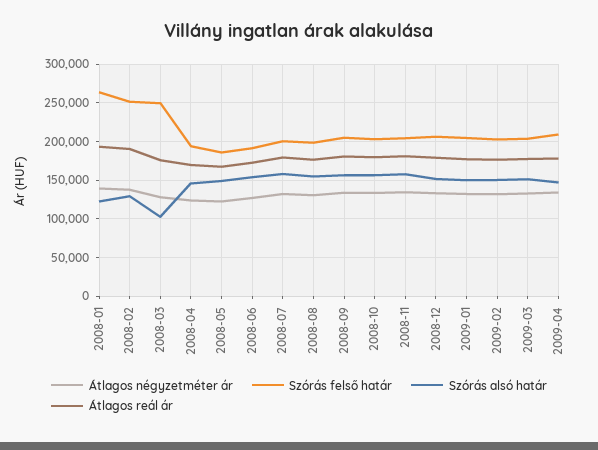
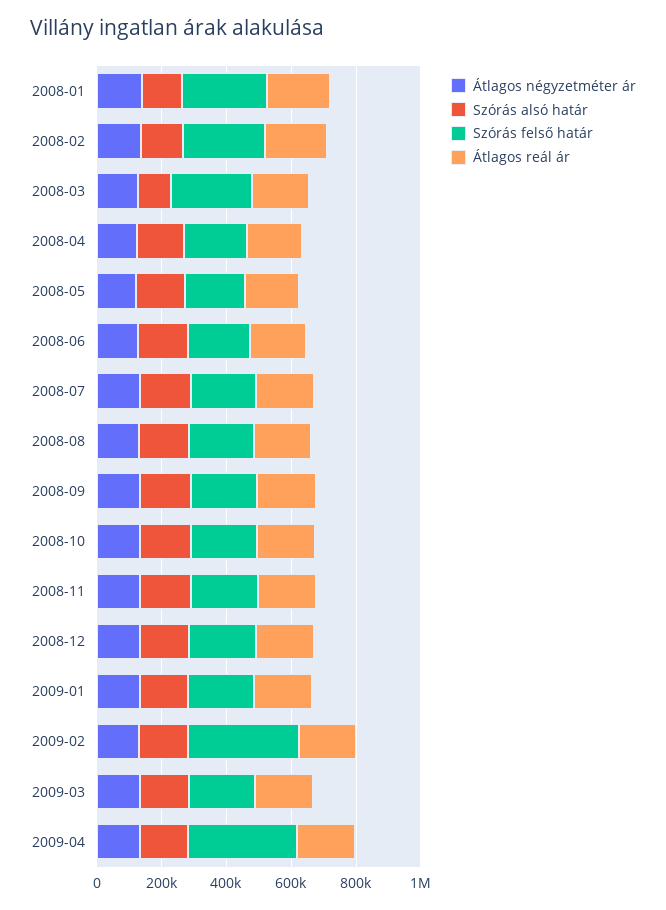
  {
    "Átlagos négyzetméter ár": {
      "2008-01": 140000,
      "2008-02": 140000,
      "2008-03": 130000,
      "2008-04": 120000,
      "2008-05": 120000,
      "2008-06": 130000,
      "2008-07": 130000,
      "2008-08": 130000,
      "2008-09": 130000,
      "2008-10": 130000,
      "2008-11": 130000,
      "2008-12": 130000,
      "2009-01": 130000,
      "2009-02": 130000,
      "2009-03": 130000,
      "2009-04": 130000
    },
    "Szórás felső határ": {
      "2008-01": 260000,
      "2008-02": 250000,
      "2008-03": 250000,
      "2008-04": 190000,
      "2008-05": 190000,
      "2008-06": 190000,
      "2008-07": 200000,
      "2008-08": 200000,
      "2008-09": 210000,
      "2008-10": 200000,
      "2008-11": 200000,
      "2008-12": 210000,
      "2009-01": 200000,
-     "2009-02": 200000,
+     "2009-02": 350000,
      "2009-03": 200000,
-     "2009-04": 210000
+     "2009-04": 350000
    },
    "Szórás alsó határ": {
      "2008-01": 120000,
      "2008-02": 130000,
      "2008-03": 100000,
      "2008-04": 150000,
      "2008-05": 150000,
      "2008-06": 150000,
      "2008-07": 160000,
      "2008-08": 150000,
      "2008-09": 160000,
      "2008-10": 160000,
      "2008-11": 160000,
      "2008-12": 150000,
      "2009-01": 150000,
      "2009-02": 150000,
      "2009-03": 150000,
      "2009-04": 150000
    },
    "Átlagos reál ár": {
      "2008-01": 190000,
      "2008-02": 190000,
      "2008-03": 180000,
      "2008-04": 170000,
      "2008-05": 170000,
      "2008-06": 170000,
      "2008-07": 180000,
      "2008-08": 180000,
      "2008-09": 180000,
      "2008-10": 180000,
      "2008-11": 180000,
      "2008-12": 180000,
      "2009-01": 180000,
      "2009-02": 180000,
      "2009-03": 180000,
      "2009-04": 180000
    }
  }

